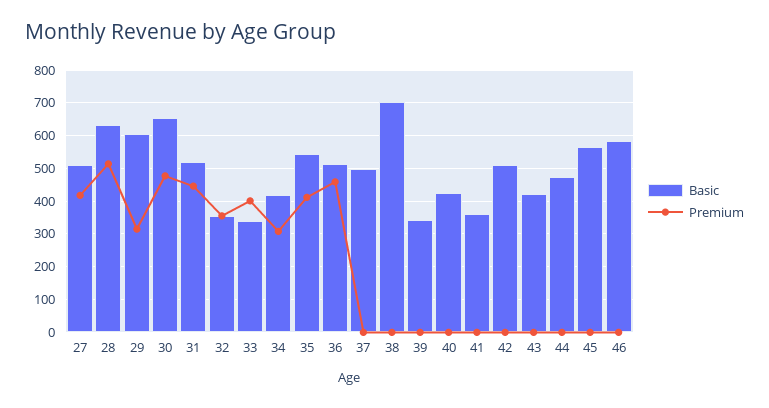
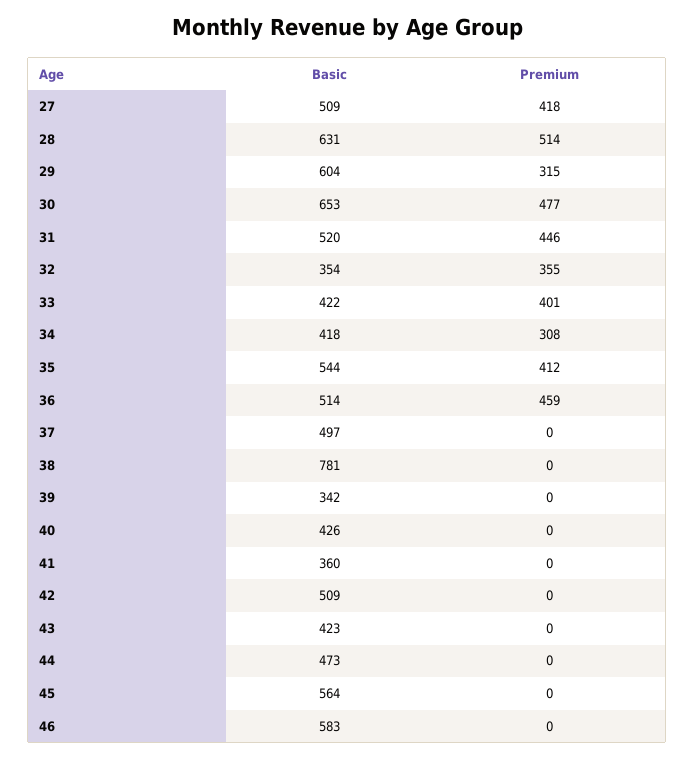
  {
    "Basic": {
      "27": 509,
      "28": 631,
      "29": 604,
      "30": 653,
      "31": 520,
      "32": 354,
-     "33": 340,
+     "33": 422,
      "34": 418,
      "35": 544,
      "36": 514,
      "37": 497,
-     "38": 700,
+     "38": 781,
      "39": 342,
      "40": 426,
      "41": 360,
      "42": 509,
      "43": 423,
      "44": 473,
      "45": 564,
      "46": 583
    },
    "Premium": {
      "27": 418,
      "28": 514,
      "29": 315,
      "30": 477,
      "31": 446,
      "32": 355,
      "33": 401,
      "34": 308,
      "35": 412,
      "36": 459,
      "37": 0,
      "38": 0,
      "39": 0,
      "40": 0,
      "41": 0,
      "42": 0,
      "43": 0,
      "44": 0,
      "45": 0,
      "46": 0
    }
  }

